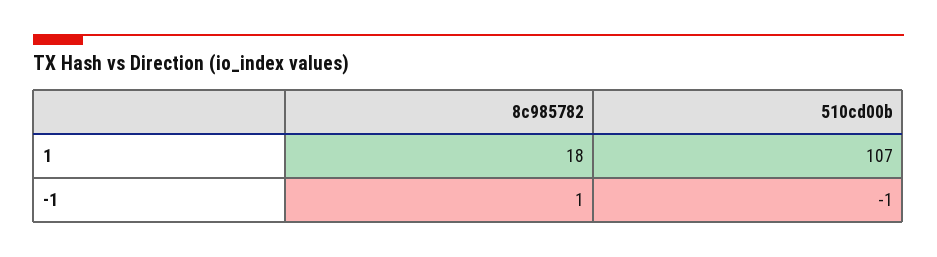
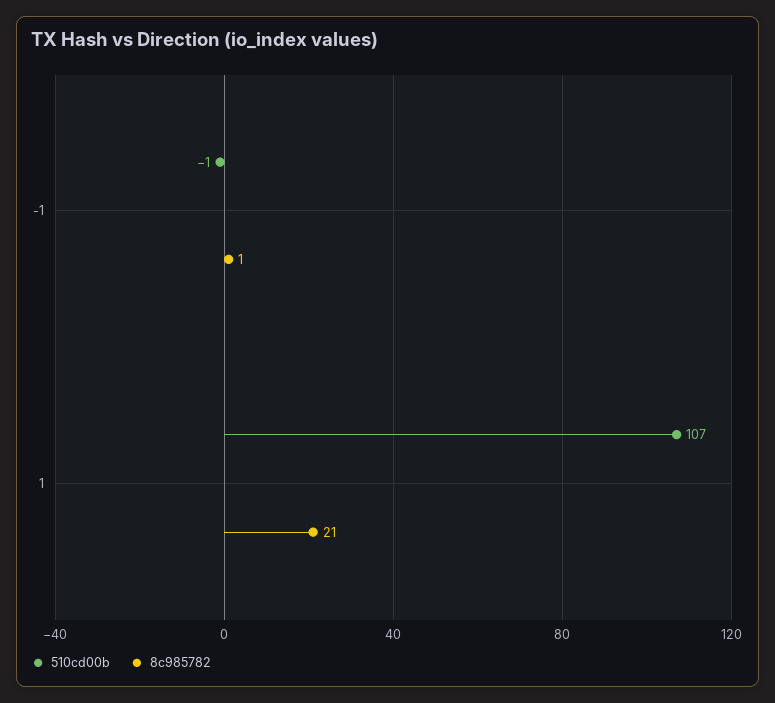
  {
    "8c985782": {
-     "1": 18,
+     "1": 21,
      "-1": 1
    },
    "510cd00b": {
      "1": 107,
      "-1": -1
    }
  }

